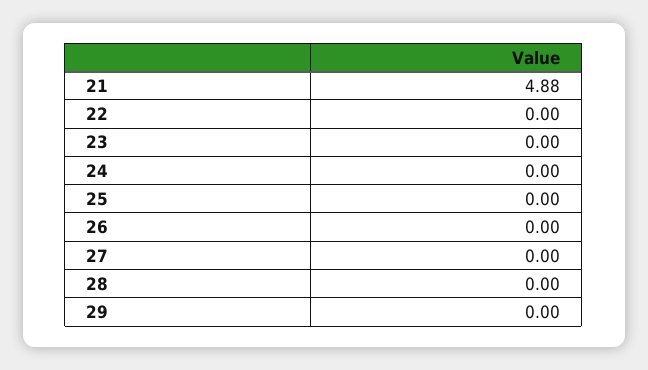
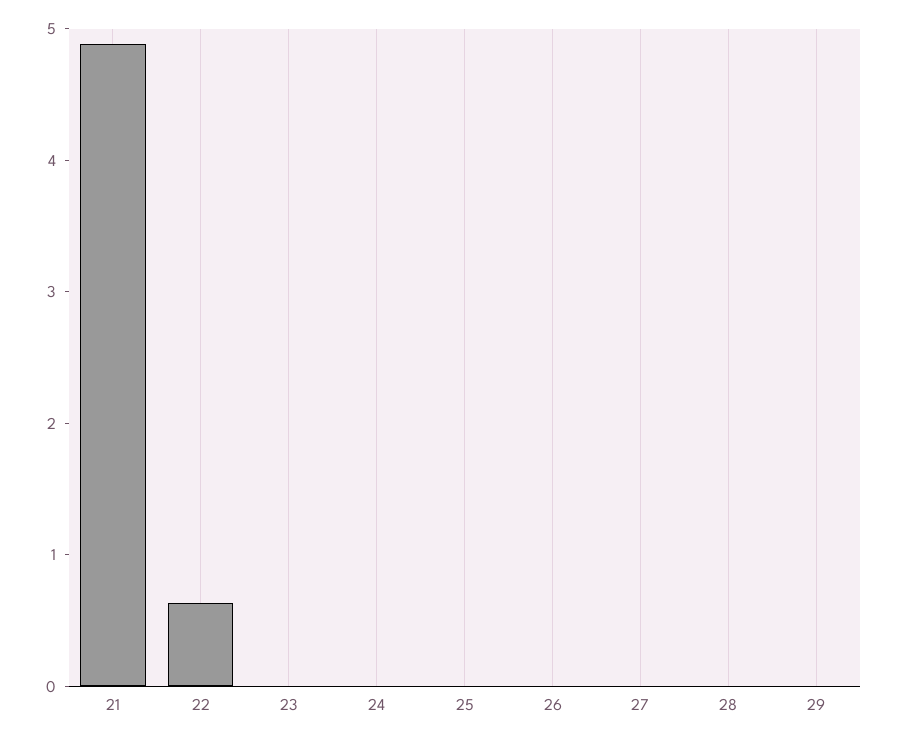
  {
    "21": 4.88,
-   "22": 0,
+   "22": 0.6,
    "23": 0,
    "24": 0,
    "25": 0,
    "26": 0,
    "27": 0,
    "28": 0,
    "29": 0
  }

